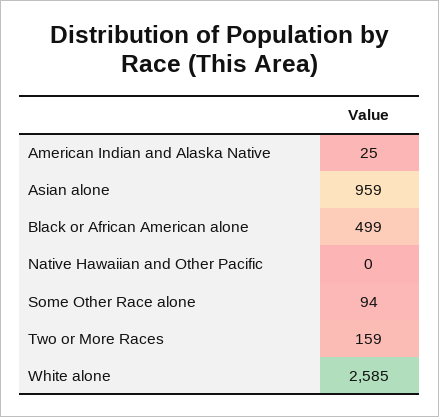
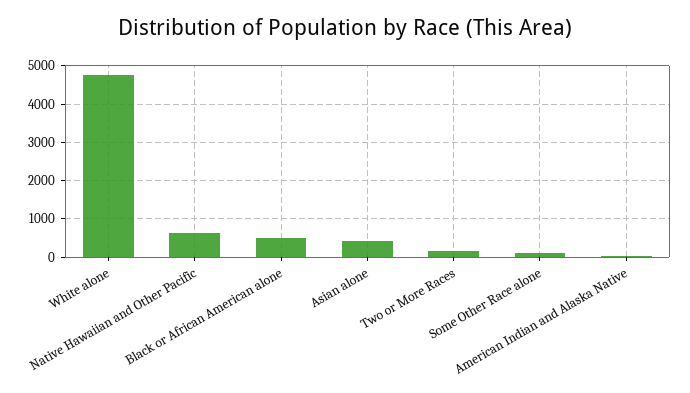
  {
    "American Indian and Alaska Native": 25,
-   "Asian alone": 959,
+   "Asian alone": 400,
    "Black or African American alone": 499,
-   "Native Hawaiian and Other Pacific": 0,
+   "Native Hawaiian and Other Pacific": 600,
    "Some Other Race alone": 94,
    "Two or More Races": 159,
-   "White alone": 2585
+   "White alone": 4800
  }

